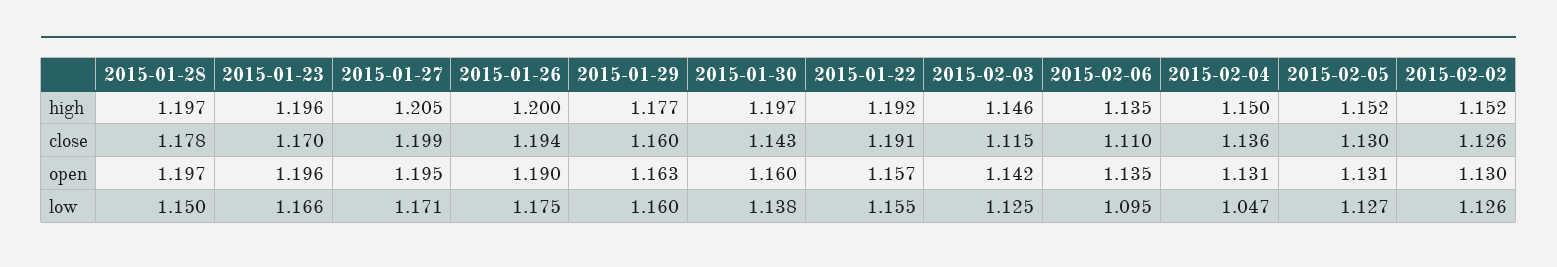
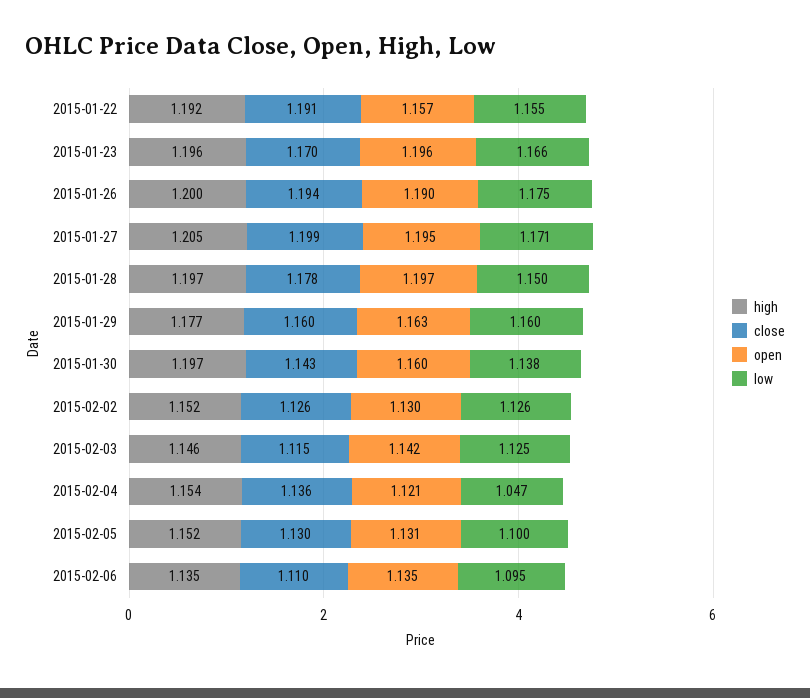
  {
    "high": {
      "2015-01-28": 1.197,
      "2015-01-23": 1.196,
      "2015-01-27": 1.205,
      "2015-01-26": 1.2,
      "2015-01-29": 1.177,
      "2015-01-30": 1.197,
      "2015-01-22": 1.192,
      "2015-02-03": 1.146,
      "2015-02-06": 1.135,
-     "2015-02-04": 1.15,
+     "2015-02-04": 1.154,
      "2015-02-05": 1.152,
      "2015-02-02": 1.152
    },
    "close": {
      "2015-01-28": 1.178,
      "2015-01-23": 1.17,
      "2015-01-27": 1.199,
      "2015-01-26": 1.194,
      "2015-01-29": 1.16,
      "2015-01-30": 1.143,
      "2015-01-22": 1.191,
      "2015-02-03": 1.115,
      "2015-02-06": 1.11,
      "2015-02-04": 1.136,
      "2015-02-05": 1.13,
      "2015-02-02": 1.126
    },
    "open": {
      "2015-01-28": 1.197,
      "2015-01-23": 1.196,
      "2015-01-27": 1.195,
      "2015-01-26": 1.19,
      "2015-01-29": 1.163,
      "2015-01-30": 1.16,
      "2015-01-22": 1.157,
      "2015-02-03": 1.142,
      "2015-02-06": 1.135,
-     "2015-02-04": 1.131,
+     "2015-02-04": 1.121,
      "2015-02-05": 1.131,
      "2015-02-02": 1.13
    },
    "low": {
      "2015-01-28": 1.15,
      "2015-01-23": 1.166,
      "2015-01-27": 1.171,
      "2015-01-26": 1.175,
      "2015-01-29": 1.16,
      "2015-01-30": 1.138,
      "2015-01-22": 1.155,
      "2015-02-03": 1.125,
      "2015-02-06": 1.095,
      "2015-02-04": 1.047,
-     "2015-02-05": 1.127,
+     "2015-02-05": 1.1,
      "2015-02-02": 1.126
    }
  }

